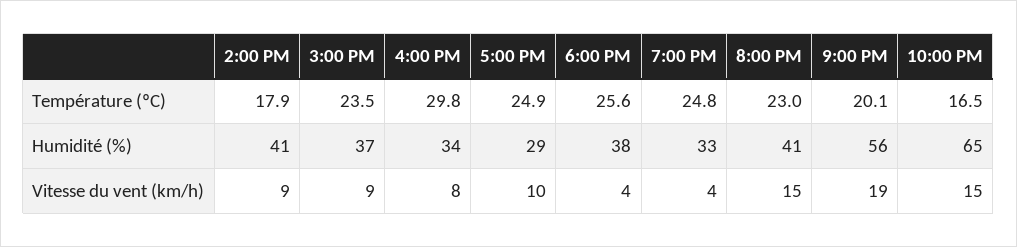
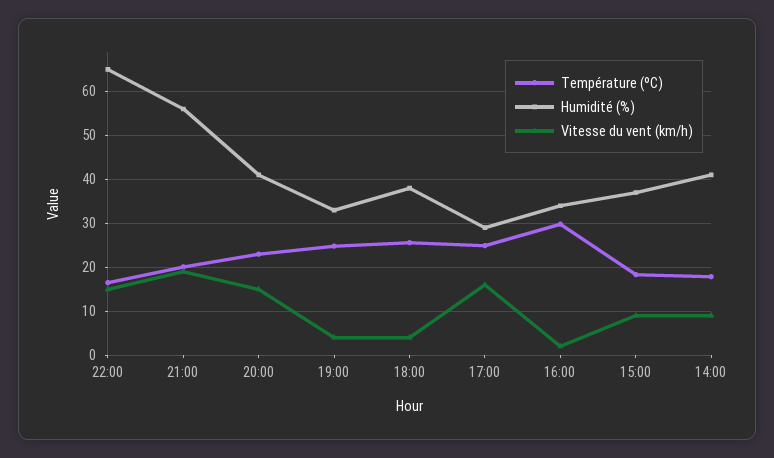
  {
    "Température (ºC)": {
      "2:00 PM": 17.9,
-     "3:00 PM": 23.5,
+     "3:00 PM": 18,
      "4:00 PM": 29.8,
      "5:00 PM": 24.9,
      "6:00 PM": 25.6,
      "7:00 PM": 24.8,
      "8:00 PM": 23,
      "9:00 PM": 20.1,
      "10:00 PM": 16.5
    },
    "Humidité (%)": {
      "2:00 PM": 41,
      "3:00 PM": 37,
      "4:00 PM": 34,
      "5:00 PM": 29,
      "6:00 PM": 38,
      "7:00 PM": 33,
      "8:00 PM": 41,
      "9:00 PM": 56,
      "10:00 PM": 65
    },
    "Vitesse du vent (km/h)": {
      "2:00 PM": 9,
      "3:00 PM": 9,
-     "4:00 PM": 8,
+     "4:00 PM": 2,
-     "5:00 PM": 10,
+     "5:00 PM": 16,
      "6:00 PM": 4,
      "7:00 PM": 4,
      "8:00 PM": 15,
      "9:00 PM": 19,
      "10:00 PM": 15
    }
  }

